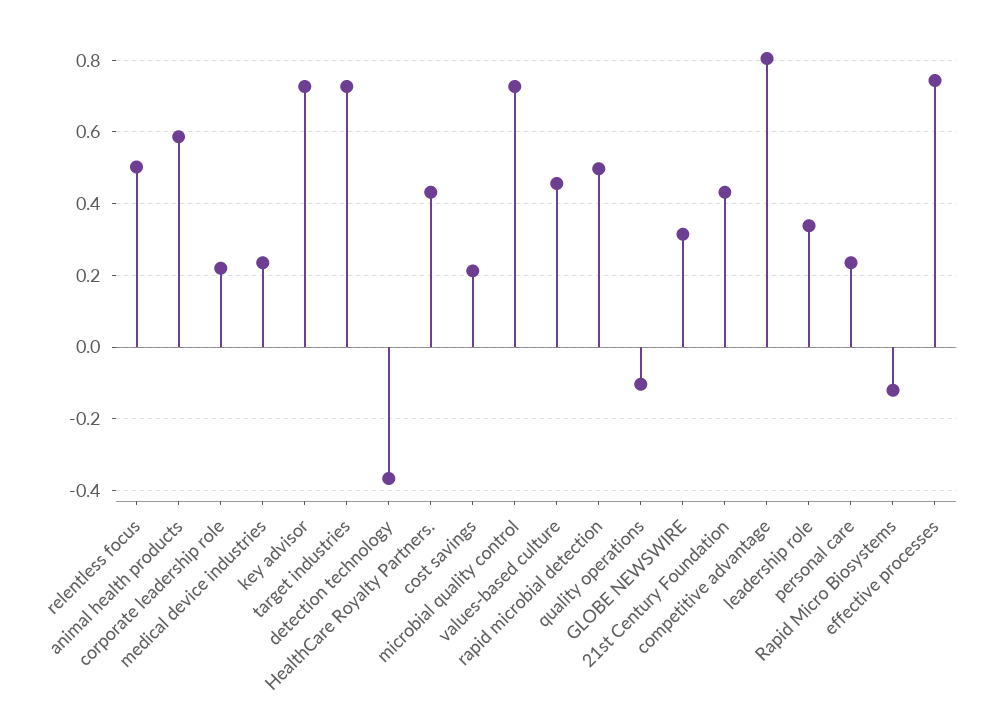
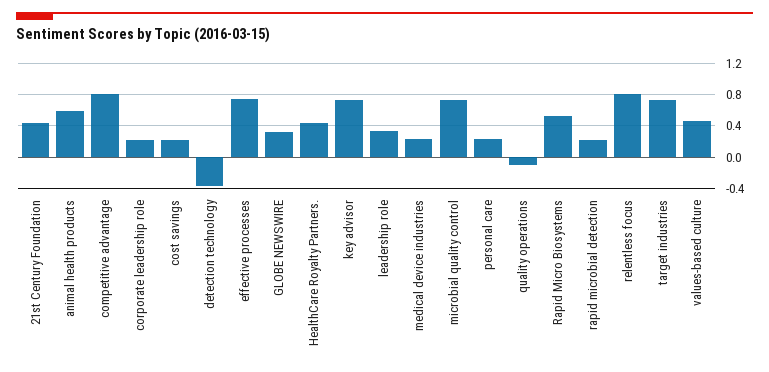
  {
-   "relentless focus": 0.5,
+   "relentless focus": 0.8,
    "animal health products": 0.58,
    "corporate leadership role": 0.22,
    "medical device industries": 0.24,
    "key advisor": 0.72,
    "target industries": 0.72,
    "detection technology": -0.36,
    "HealthCare Royalty Partners.": 0.44,
    "cost savings": 0.22,
    "microbial quality control": 0.72,
    "values-based culture": 0.46,
-   "rapid microbial detection": 0.5,
+   "rapid microbial detection": 0.2,
    "quality operations": -0.1,
    "GLOBE NEWSWIRE": 0.32,
    "21st Century Foundation": 0.44,
    "competitive advantage": 0.8,
    "leadership role": 0.34,
    "personal care": 0.24,
-   "Rapid Micro Biosystems": -0.12,
+   "Rapid Micro Biosystems": 0.5,
    "effective processes": 0.74
  }

